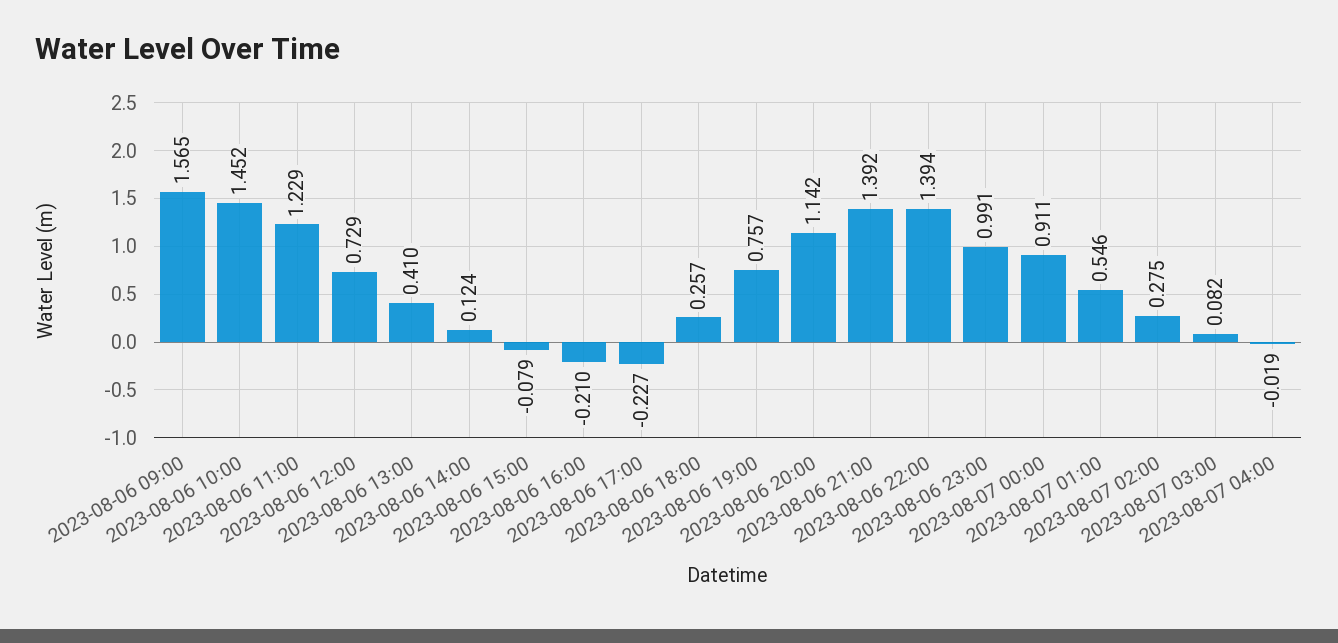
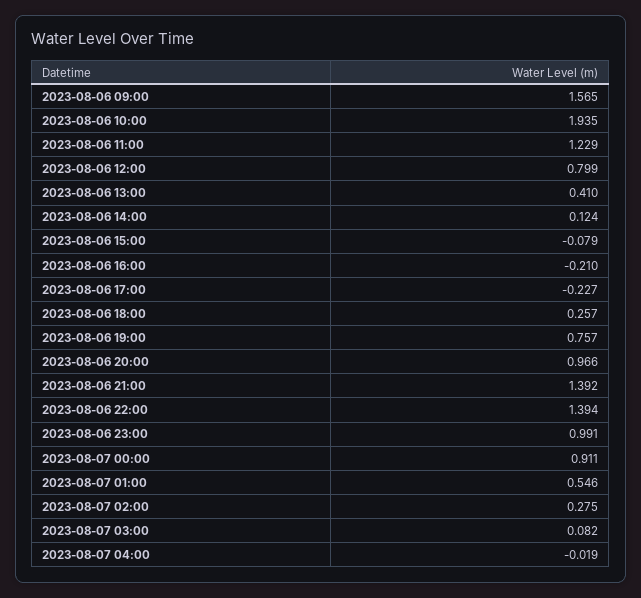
  {
    "2023-08-06 09:00": 1.565,
-   "2023-08-06 10:00": 1.452,
+   "2023-08-06 10:00": 1.935,
    "2023-08-06 11:00": 1.229,
-   "2023-08-06 12:00": 0.729,
+   "2023-08-06 12:00": 0.799,
    "2023-08-06 13:00": 0.41,
    "2023-08-06 14:00": 0.124,
    "2023-08-06 15:00": -0.079,
    "2023-08-06 16:00": -0.21,
    "2023-08-06 17:00": -0.227,
    "2023-08-06 18:00": 0.257,
    "2023-08-06 19:00": 0.757,
-   "2023-08-06 20:00": 1.142,
+   "2023-08-06 20:00": 0.966,
    "2023-08-06 21:00": 1.392,
    "2023-08-06 22:00": 1.394,
    "2023-08-06 23:00": 0.991,
    "2023-08-07 00:00": 0.911,
    "2023-08-07 01:00": 0.546,
    "2023-08-07 02:00": 0.275,
    "2023-08-07 03:00": 0.082,
    "2023-08-07 04:00": -0.019
  }

